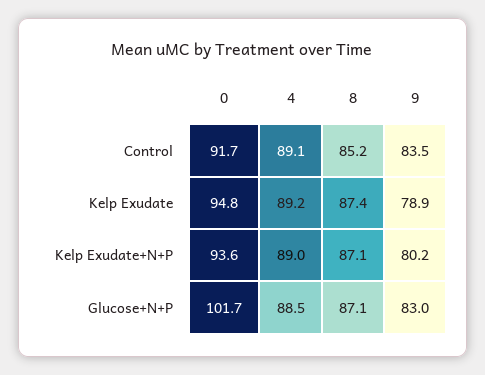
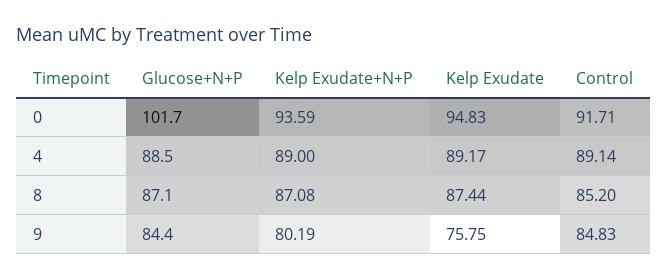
  {
    "0": {
      "Control": 91.71,
      "Kelp Exudate": 94.83,
      "Kelp Exudate+N+P": 93.59,
      "Glucose+N+P": 101.7
    },
    "4": {
      "Control": 89.14,
      "Kelp Exudate": 89.17,
      "Kelp Exudate+N+P": 89,
      "Glucose+N+P": 88.5
    },
    "8": {
      "Control": 85.2,
      "Kelp Exudate": 87.44,
      "Kelp Exudate+N+P": 87.08,
      "Glucose+N+P": 87.1
    },
    "9": {
-     "Control": 83.5,
+     "Control": 84.83,
-     "Kelp Exudate": 78.9,
+     "Kelp Exudate": 75.75,
      "Kelp Exudate+N+P": 80.19,
-     "Glucose+N+P": 83
+     "Glucose+N+P": 84.4
    }
  }

